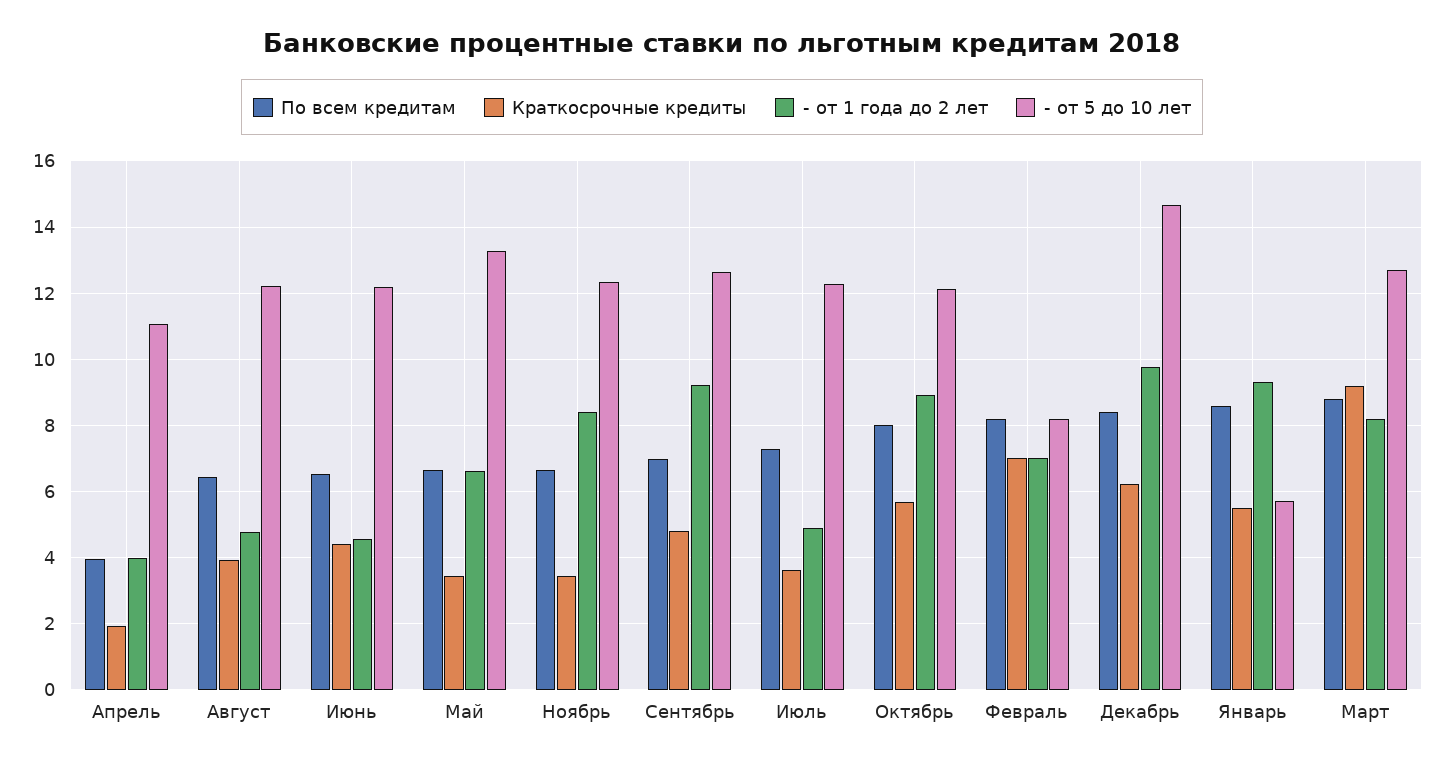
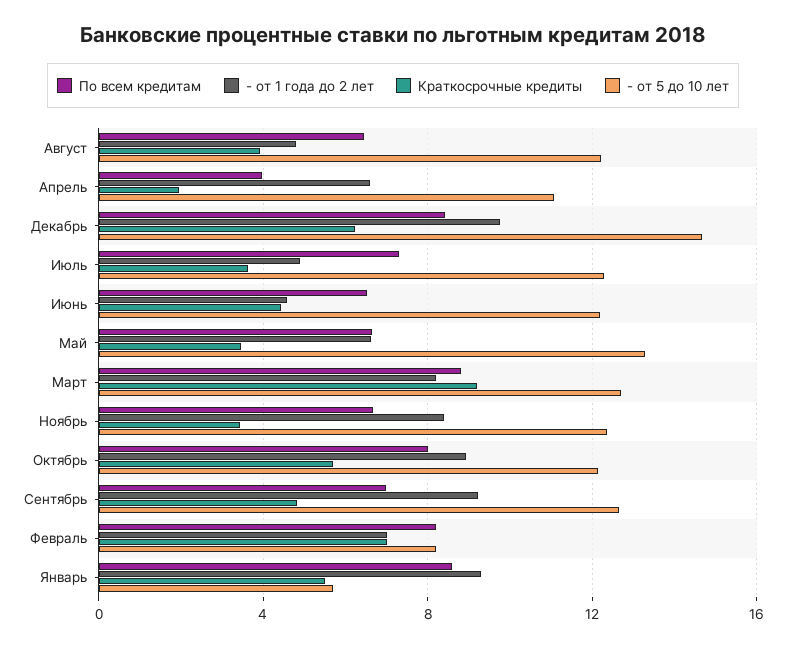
  {
    "По всем кредитам": {
      "Апрель": 4,
      "Август": 6.4,
      "Июнь": 6.6,
      "Май": 6.6,
      "Ноябрь": 6.6,
      "Сентябрь": 7,
      "Июль": 7.2,
      "Октябрь": 8,
      "Февраль": 8.2,
      "Декабрь": 8.4,
      "Январь": 8.6,
      "Март": 8.8
    },
    "Краткосрочные кредиты": {
      "Апрель": 2,
      "Август": 4,
      "Июнь": 4.4,
      "Май": 3.4,
      "Ноябрь": 3.4,
      "Сентябрь": 4.8,
      "Июль": 3.6,
      "Октябрь": 5.6,
      "Февраль": 7,
      "Декабрь": 6.2,
      "Январь": 5.6,
      "Март": 9.2
    },
    "- от 1 года до 2 лет": {
-     "Апрель": 4,
+     "Апрель": 6.5,
      "Август": 4.8,
      "Июнь": 4.6,
      "Май": 6.6,
      "Ноябрь": 8.4,
      "Сентябрь": 9.2,
      "Июль": 4.8,
      "Октябрь": 9,
      "Февраль": 7,
      "Декабрь": 9.8,
      "Январь": 9.4,
      "Март": 8.2
    },
    "- от 5 до 10 лет": {
      "Апрель": 11,
      "Август": 12.2,
      "Июнь": 12.2,
      "Май": 13.2,
      "Ноябрь": 12.4,
      "Сентябрь": 12.6,
      "Июль": 12.2,
      "Октябрь": 12.2,
      "Февраль": 8.2,
      "Декабрь": 14.6,
      "Январь": 5.8,
      "Март": 12.8
    }
  }

